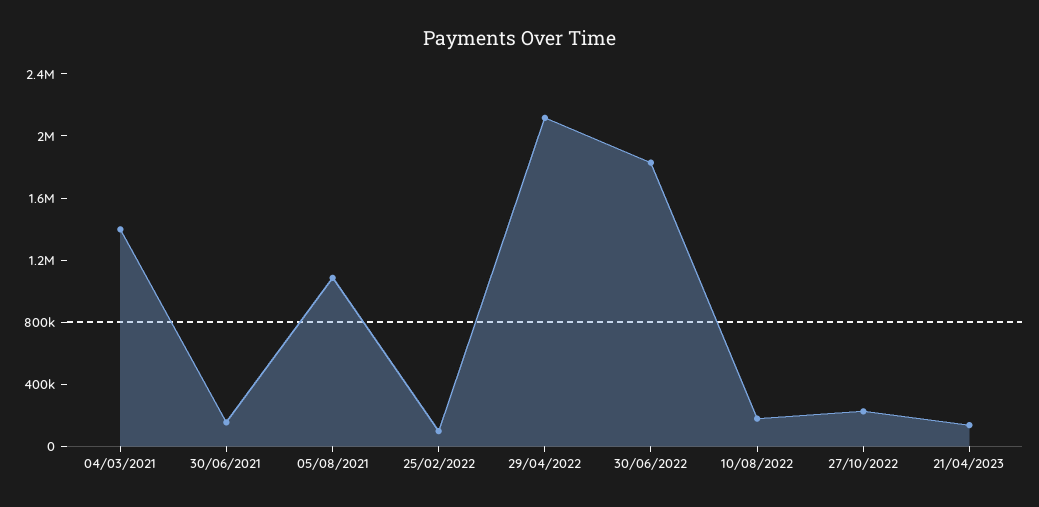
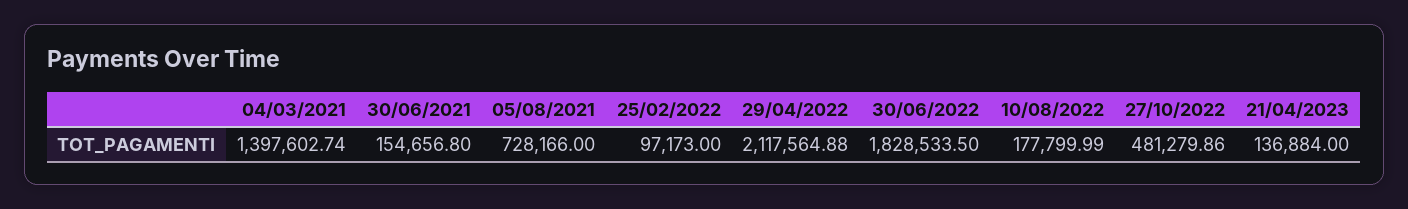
  {
    "04/03/2021": 1397602.74,
    "30/06/2021": 154656.8,
-   "05/08/2021": 1100000,
+   "05/08/2021": 728166,
    "25/02/2022": 97173,
    "29/04/2022": 2117564.88,
    "30/06/2022": 1828533.5,
    "10/08/2022": 177799.99,
-   "27/10/2022": 200000,
+   "27/10/2022": 481279.86,
    "21/04/2023": 136884
  }

